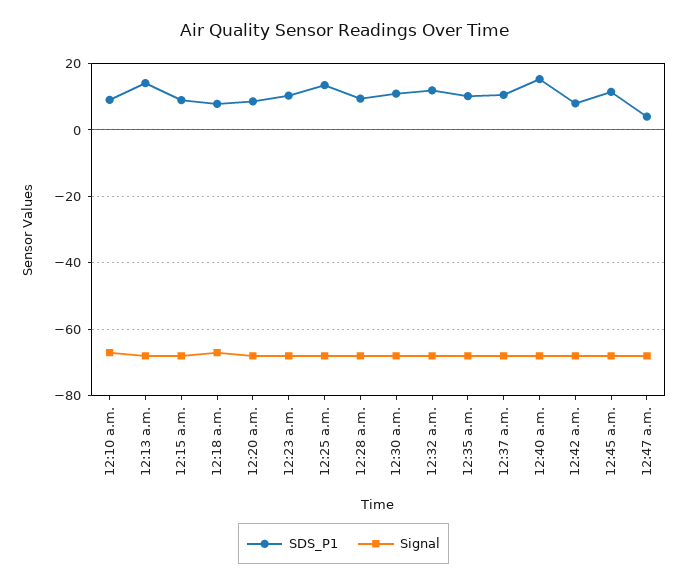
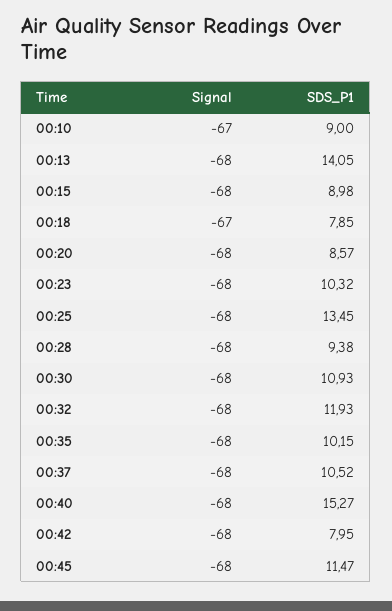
  {
    "SDS_P1": {
      "12:10 a.m.": 9,
      "12:13 a.m.": 14.05,
      "12:15 a.m.": 8.98,
      "12:18 a.m.": 7.85,
      "12:20 a.m.": 8.57,
      "12:23 a.m.": 10.32,
      "12:25 a.m.": 13.45,
      "12:28 a.m.": 9.38,
      "12:30 a.m.": 10.93,
      "12:32 a.m.": 11.93,
      "12:35 a.m.": 10.15,
      "12:37 a.m.": 10.52,
      "12:40 a.m.": 15.27,
      "12:42 a.m.": 7.95,
-     "12:45 a.m.": 11.47,
+     "12:45 a.m.": 11.47
-     "12:47 a.m.": 4
    },
    "Signal": {
      "12:10 a.m.": -67,
      "12:13 a.m.": -68,
      "12:15 a.m.": -68,
      "12:18 a.m.": -67,
      "12:20 a.m.": -68,
      "12:23 a.m.": -68,
      "12:25 a.m.": -68,
      "12:28 a.m.": -68,
      "12:30 a.m.": -68,
      "12:32 a.m.": -68,
      "12:35 a.m.": -68,
      "12:37 a.m.": -68,
      "12:40 a.m.": -68,
      "12:42 a.m.": -68,
-     "12:45 a.m.": -68,
+     "12:45 a.m.": -68
-     "12:47 a.m.": -68
    }
  }

